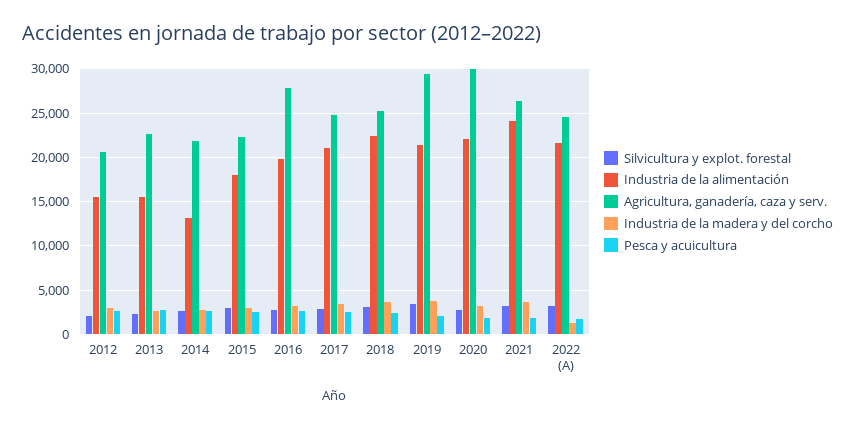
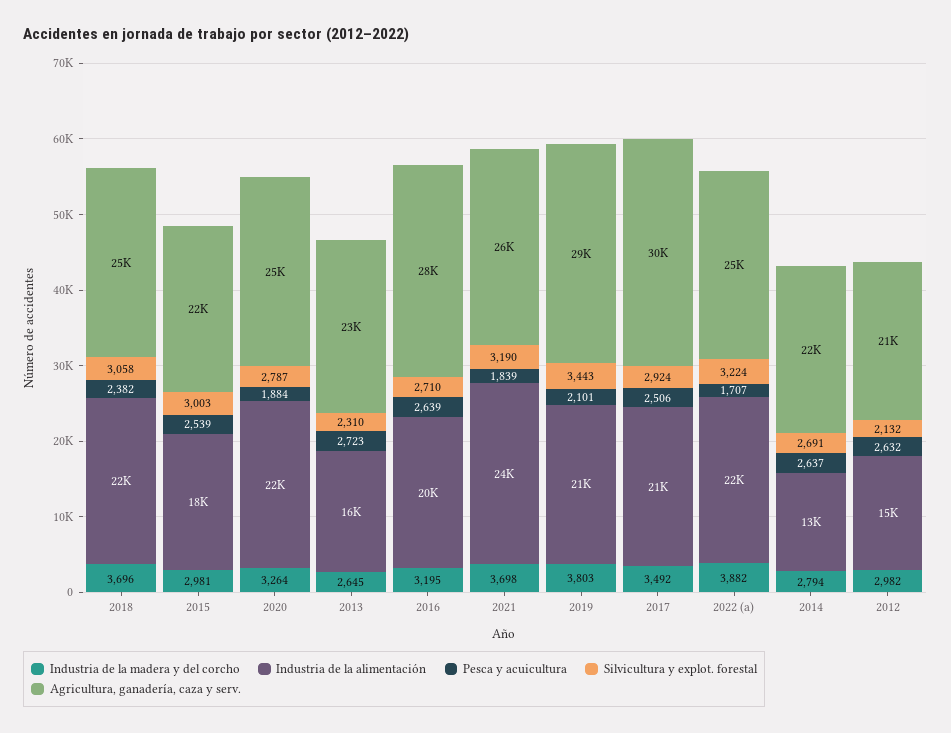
  {
    "Silvicultura y explot. forestal": {
      "2012": 2132,
      "2013": 2310,
      "2014": 2691,
      "2015": 3003,
      "2016": 2710,
      "2017": 2924,
      "2018": 3058,
      "2019": 3443,
      "2020": 2787,
      "2021": 3190,
      "2022 (A)": 3224
    },
    "Industria de la alimentación": {
      "2012": 15000,
      "2013": 16000,
      "2014": 13000,
      "2015": 18000,
      "2016": 20000,
      "2017": 21000,
      "2018": 22000,
      "2019": 21000,
      "2020": 22000,
      "2021": 24000,
      "2022 (A)": 22000
    },
    "Agricultura, ganadería, caza y serv.": {
      "2012": 21000,
      "2013": 23000,
      "2014": 22000,
      "2015": 22000,
      "2016": 28000,
-     "2017": 25000,
+     "2017": 30000,
      "2018": 25000,
      "2019": 29000,
-     "2020": 30000,
+     "2020": 25000,
      "2021": 26000,
      "2022 (A)": 25000
    },
    "Industria de la madera y del corcho": {
      "2012": 2982,
      "2013": 2645,
      "2014": 2794,
      "2015": 2981,
      "2016": 3195,
      "2017": 3492,
      "2018": 3696,
      "2019": 3803,
      "2020": 3264,
      "2021": 3698,
-     "2022 (A)": 1000
+     "2022 (A)": 3882
    },
    "Pesca y acuicultura": {
      "2012": 2632,
      "2013": 2723,
      "2014": 2637,
      "2015": 2539,
      "2016": 2639,
      "2017": 2506,
      "2018": 2382,
      "2019": 2101,
      "2020": 1884,
      "2021": 1839,
      "2022 (A)": 1707
    }
  }

